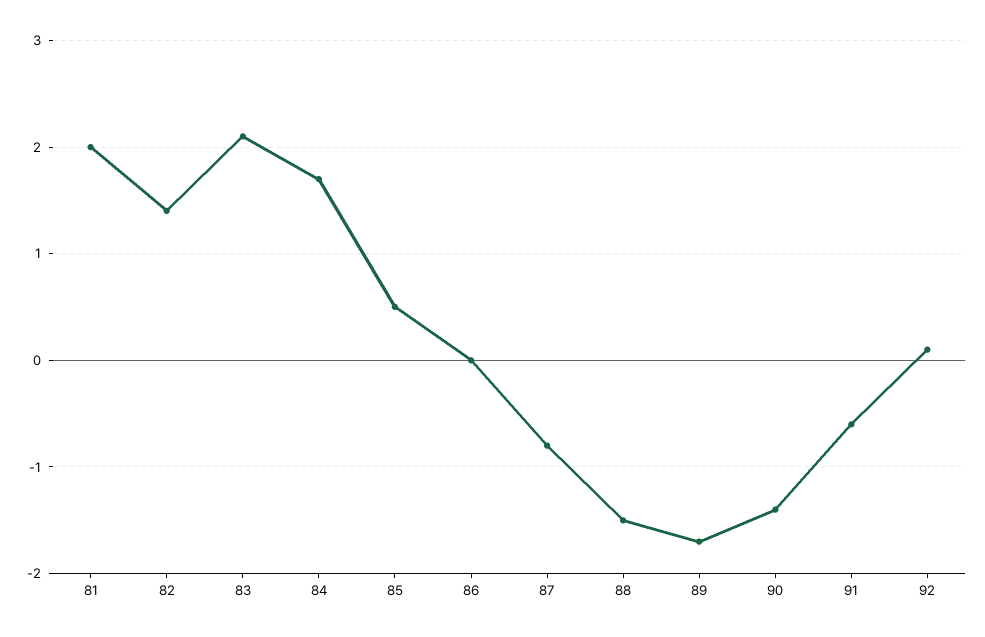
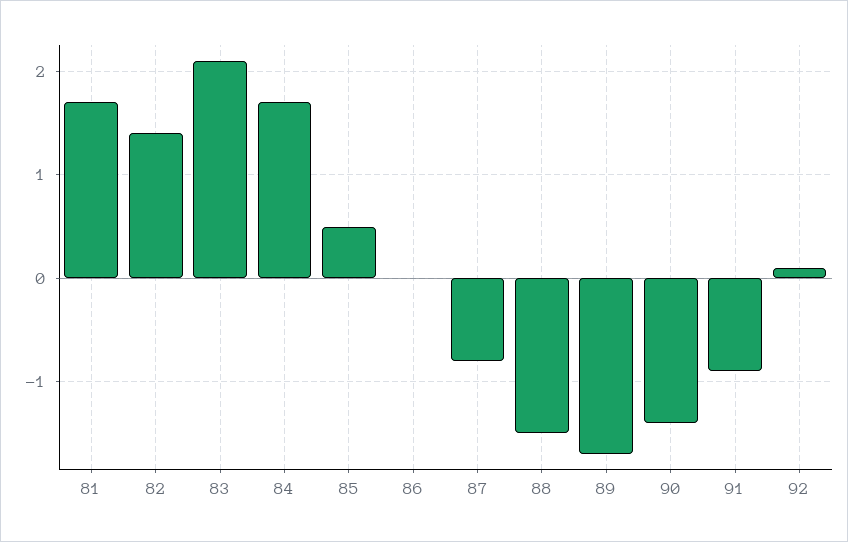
  {
-   "81": 2,
+   "81": 1.7,
    "82": 1.4,
    "83": 2.1,
    "84": 1.7,
    "85": 0.5,
    "86": 0,
    "87": -0.8,
    "88": -1.5,
    "89": -1.7,
    "90": -1.4,
-   "91": -0.6,
+   "91": -0.9,
    "92": 0.1
  }

